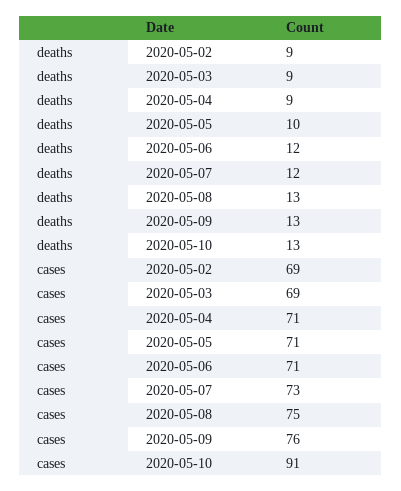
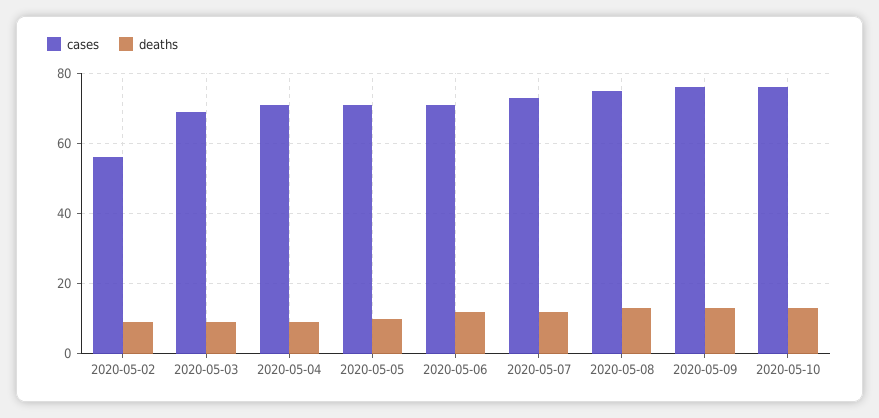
  {
    "deaths": {
      "2020-05-02": 9,
      "2020-05-03": 9,
      "2020-05-04": 9,
      "2020-05-05": 10,
      "2020-05-06": 12,
      "2020-05-07": 12,
      "2020-05-08": 13,
      "2020-05-09": 13,
      "2020-05-10": 13
    },
    "cases": {
-     "2020-05-02": 69,
+     "2020-05-02": 55,
      "2020-05-03": 69,
      "2020-05-04": 71,
      "2020-05-05": 71,
      "2020-05-06": 71,
      "2020-05-07": 73,
      "2020-05-08": 75,
      "2020-05-09": 76,
-     "2020-05-10": 91
+     "2020-05-10": 75
    }
  }

